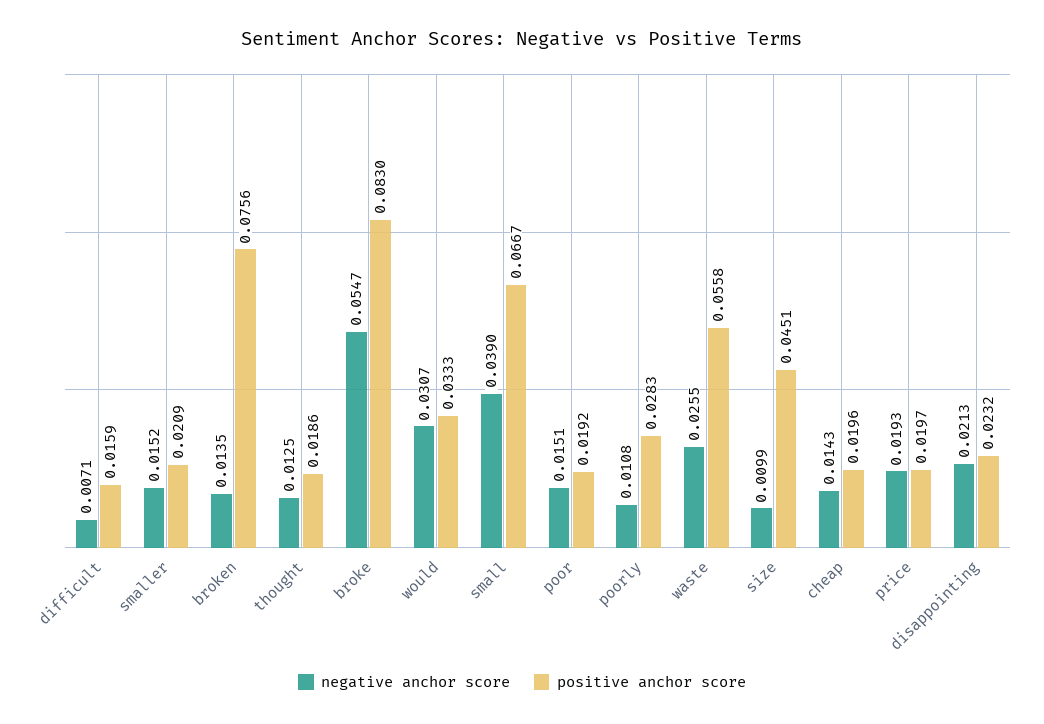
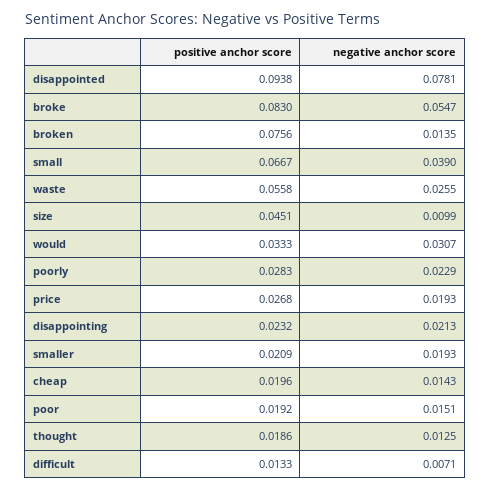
  {
    "negative anchor score": {
      "difficult": 0.0071,
-     "smaller": 0.0152,
+     "smaller": 0.0193,
      "broken": 0.0135,
      "thought": 0.0125,
      "broke": 0.0547,
      "would": 0.0307,
      "small": 0.039,
      "poor": 0.0151,
-     "poorly": 0.0108,
+     "poorly": 0.0229,
      "waste": 0.0255,
      "size": 0.0099,
      "cheap": 0.0143,
      "price": 0.0193,
-     "disappointing": 0.0213
+     "disappointing": 0.0213,
+     "disappointed": 0.0781
    },
    "positive anchor score": {
-     "difficult": 0.0159,
+     "difficult": 0.0133,
      "smaller": 0.0209,
      "broken": 0.0756,
      "thought": 0.0186,
      "broke": 0.083,
      "would": 0.0333,
      "small": 0.0667,
      "poor": 0.0192,
      "poorly": 0.0283,
      "waste": 0.0558,
      "size": 0.0451,
      "cheap": 0.0196,
-     "price": 0.0197,
+     "price": 0.0268,
-     "disappointing": 0.0232
+     "disappointing": 0.0232,
+     "disappointed": 0.0938
    }
  }

